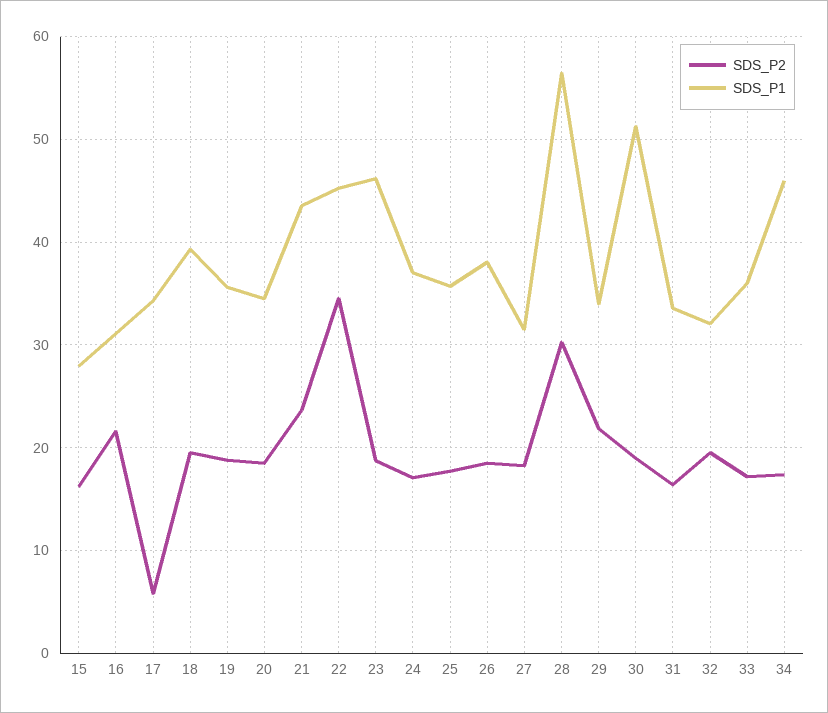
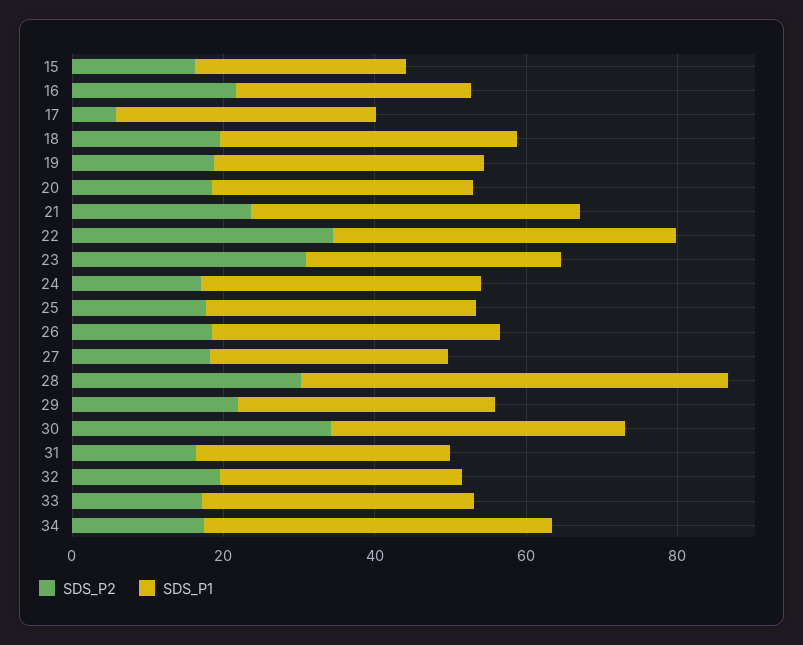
  {
    "SDS_P2": {
      "15": 16,
      "16": 22,
      "17": 6,
      "18": 20,
      "19": 19,
      "20": 18,
      "21": 24,
      "22": 35,
-     "23": 19,
+     "23": 30,
      "24": 17,
      "25": 18,
      "26": 18,
      "27": 18,
      "28": 30,
      "29": 22,
-     "30": 19,
+     "30": 35,
      "31": 16,
      "32": 20,
      "33": 17,
      "34": 17
    },
    "SDS_P1": {
      "15": 28,
      "16": 31,
      "17": 34,
      "18": 39,
      "19": 36,
      "20": 35,
      "21": 44,
      "22": 45,
-     "23": 46,
+     "23": 35,
      "24": 37,
      "25": 36,
      "26": 38,
      "27": 32,
      "28": 56,
      "29": 34,
-     "30": 51,
+     "30": 40,
      "31": 34,
      "32": 32,
      "33": 36,
      "34": 46
    }
  }

